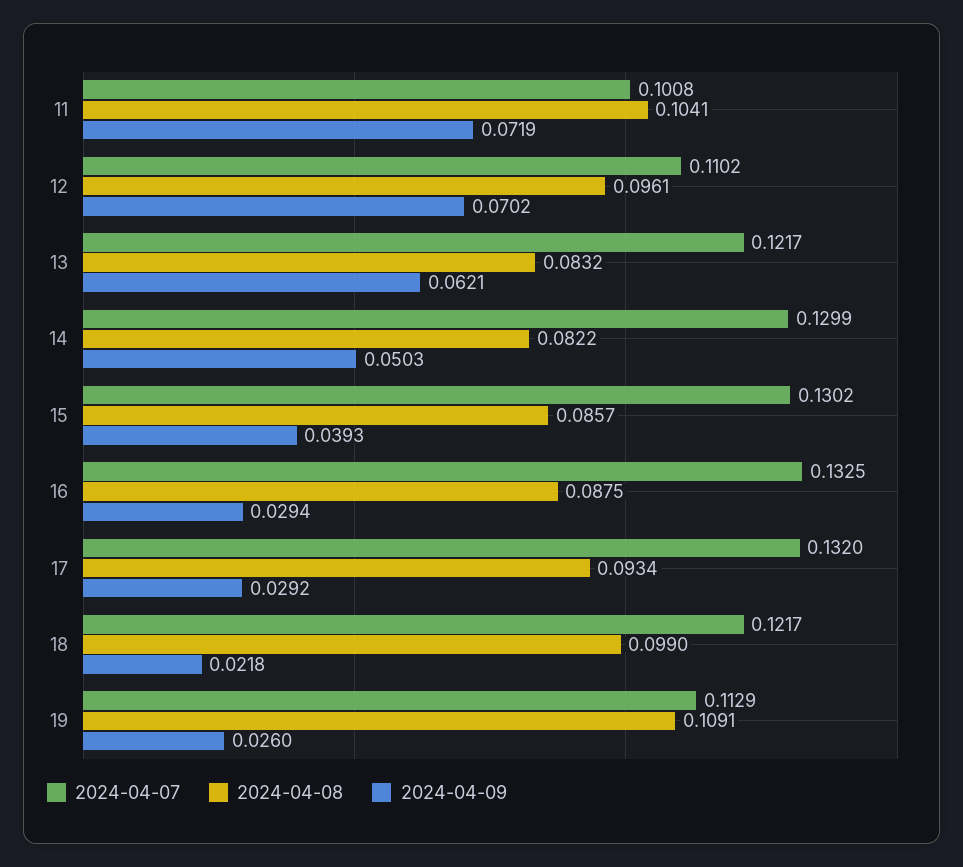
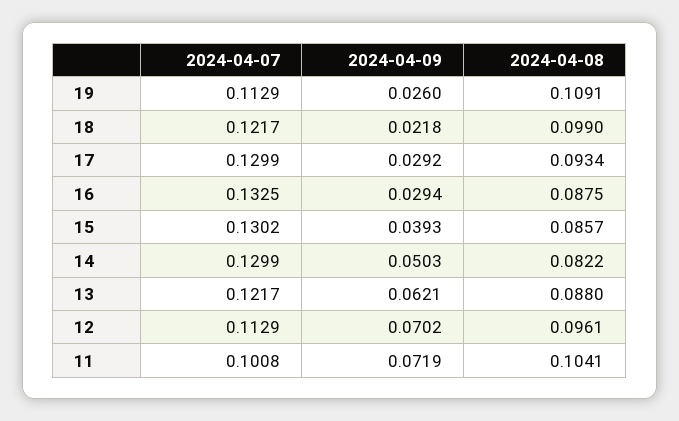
  {
    "2024-04-07": {
      "11": 0.1008,
-     "12": 0.1102,
+     "12": 0.1129,
      "13": 0.1217,
      "14": 0.1299,
      "15": 0.1302,
      "16": 0.1325,
-     "17": 0.132,
+     "17": 0.1299,
      "18": 0.1217,
      "19": 0.1129
    },
    "2024-04-08": {
      "11": 0.1041,
      "12": 0.0961,
-     "13": 0.0832,
+     "13": 0.088,
      "14": 0.0822,
      "15": 0.0857,
      "16": 0.0875,
      "17": 0.0934,
      "18": 0.099,
      "19": 0.1091
    },
    "2024-04-09": {
      "11": 0.0719,
      "12": 0.0702,
      "13": 0.0621,
      "14": 0.0503,
      "15": 0.0393,
      "16": 0.0294,
      "17": 0.0292,
      "18": 0.0218,
      "19": 0.026
    }
  }

